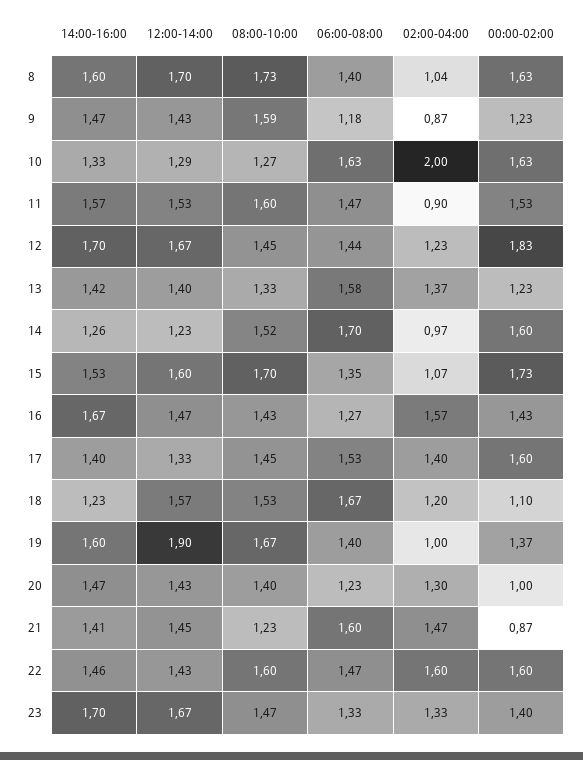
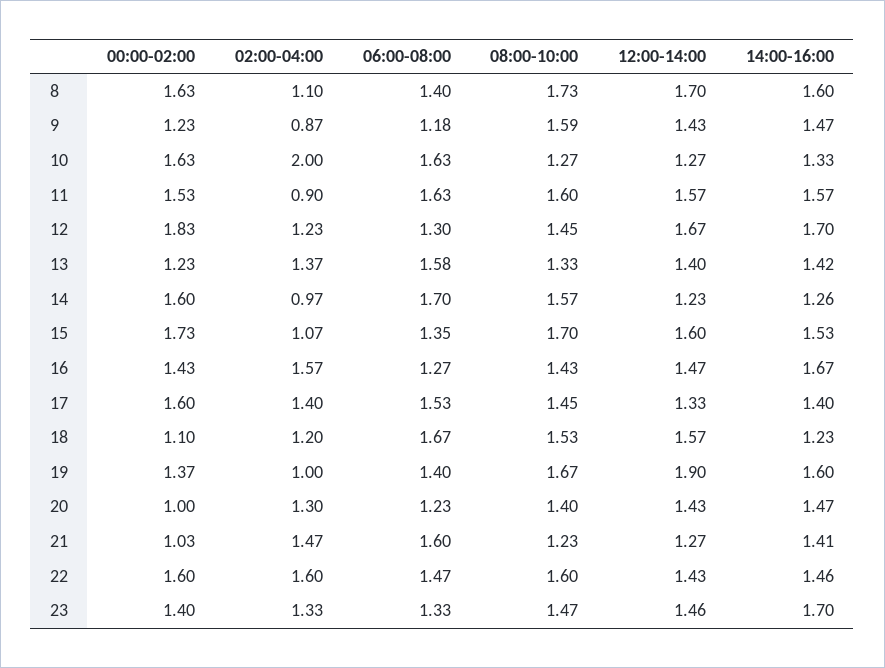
  {
    "14:00-16:00": {
      "8": 1.6,
      "9": 1.47,
      "10": 1.33,
      "11": 1.57,
      "12": 1.7,
      "13": 1.42,
      "14": 1.26,
      "15": 1.53,
      "16": 1.67,
      "17": 1.4,
      "18": 1.23,
      "19": 1.6,
      "20": 1.47,
      "21": 1.41,
      "22": 1.46,
      "23": 1.7
    },
    "12:00-14:00": {
      "8": 1.7,
      "9": 1.43,
-     "10": 1.29,
+     "10": 1.27,
-     "11": 1.53,
+     "11": 1.57,
      "12": 1.67,
      "13": 1.4,
      "14": 1.23,
      "15": 1.6,
      "16": 1.47,
      "17": 1.33,
      "18": 1.57,
      "19": 1.9,
      "20": 1.43,
-     "21": 1.45,
+     "21": 1.27,
      "22": 1.43,
-     "23": 1.67
+     "23": 1.46
    },
    "08:00-10:00": {
      "8": 1.73,
      "9": 1.59,
      "10": 1.27,
      "11": 1.6,
      "12": 1.45,
      "13": 1.33,
-     "14": 1.52,
+     "14": 1.57,
      "15": 1.7,
      "16": 1.43,
      "17": 1.45,
      "18": 1.53,
      "19": 1.67,
      "20": 1.4,
      "21": 1.23,
      "22": 1.6,
      "23": 1.47
    },
    "06:00-08:00": {
      "8": 1.4,
      "9": 1.18,
      "10": 1.63,
-     "11": 1.47,
+     "11": 1.63,
-     "12": 1.44,
+     "12": 1.3,
      "13": 1.58,
      "14": 1.7,
      "15": 1.35,
      "16": 1.27,
      "17": 1.53,
      "18": 1.67,
      "19": 1.4,
      "20": 1.23,
      "21": 1.6,
      "22": 1.47,
      "23": 1.33
    },
    "02:00-04:00": {
-     "8": 1.04,
+     "8": 1.1,
      "9": 0.87,
      "10": 2,
      "11": 0.9,
      "12": 1.23,
      "13": 1.37,
      "14": 0.97,
      "15": 1.07,
      "16": 1.57,
      "17": 1.4,
      "18": 1.2,
      "19": 1,
      "20": 1.3,
      "21": 1.47,
      "22": 1.6,
      "23": 1.33
    },
    "00:00-02:00": {
      "8": 1.63,
      "9": 1.23,
      "10": 1.63,
      "11": 1.53,
      "12": 1.83,
      "13": 1.23,
      "14": 1.6,
      "15": 1.73,
      "16": 1.43,
      "17": 1.6,
      "18": 1.1,
      "19": 1.37,
      "20": 1,
-     "21": 0.87,
+     "21": 1.03,
      "22": 1.6,
      "23": 1.4
    }
  }

